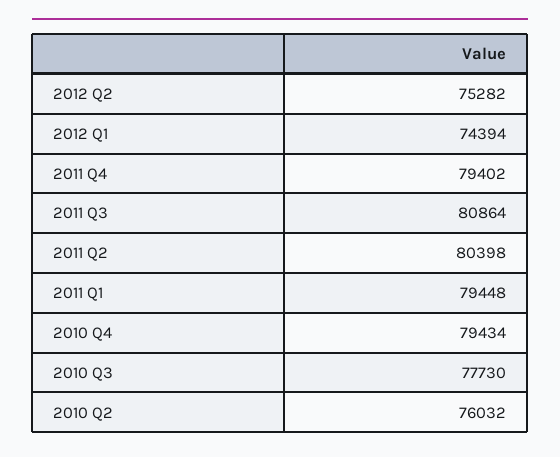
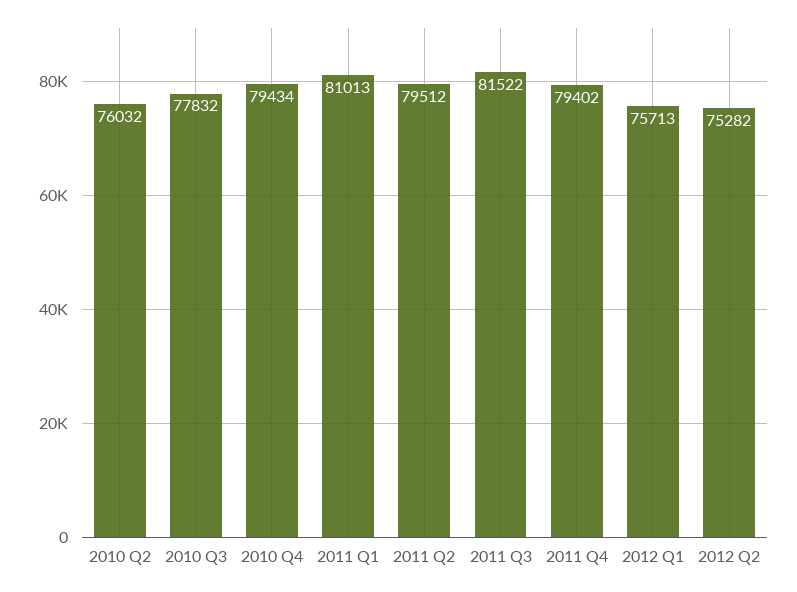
  {
    "2012 Q2": 75282,
-   "2012 Q1": 74394,
+   "2012 Q1": 75713,
    "2011 Q4": 79402,
-   "2011 Q3": 80864,
+   "2011 Q3": 81522,
-   "2011 Q2": 80398,
+   "2011 Q2": 79512,
-   "2011 Q1": 79448,
+   "2011 Q1": 81013,
    "2010 Q4": 79434,
-   "2010 Q3": 77730,
+   "2010 Q3": 77832,
    "2010 Q2": 76032
  }

